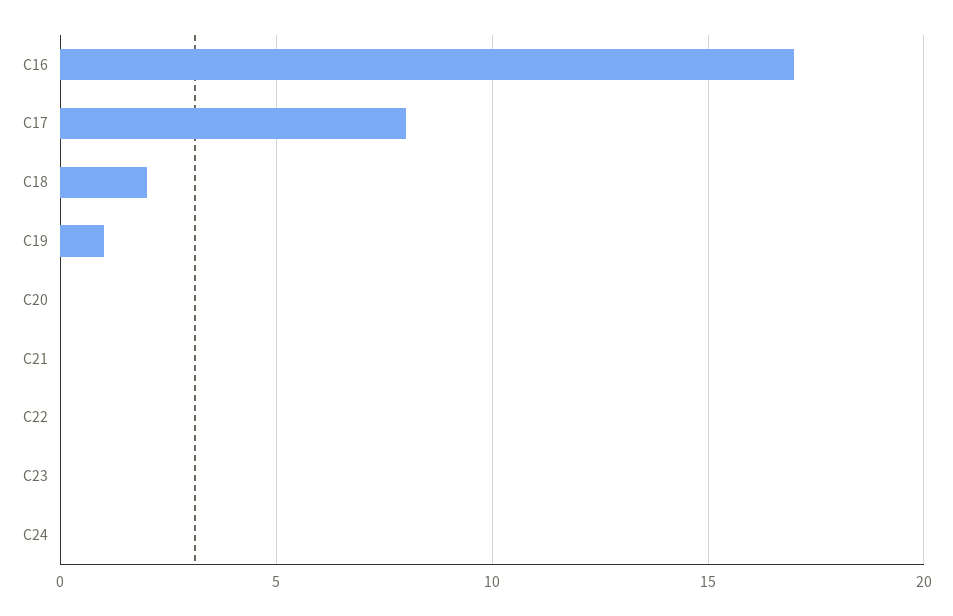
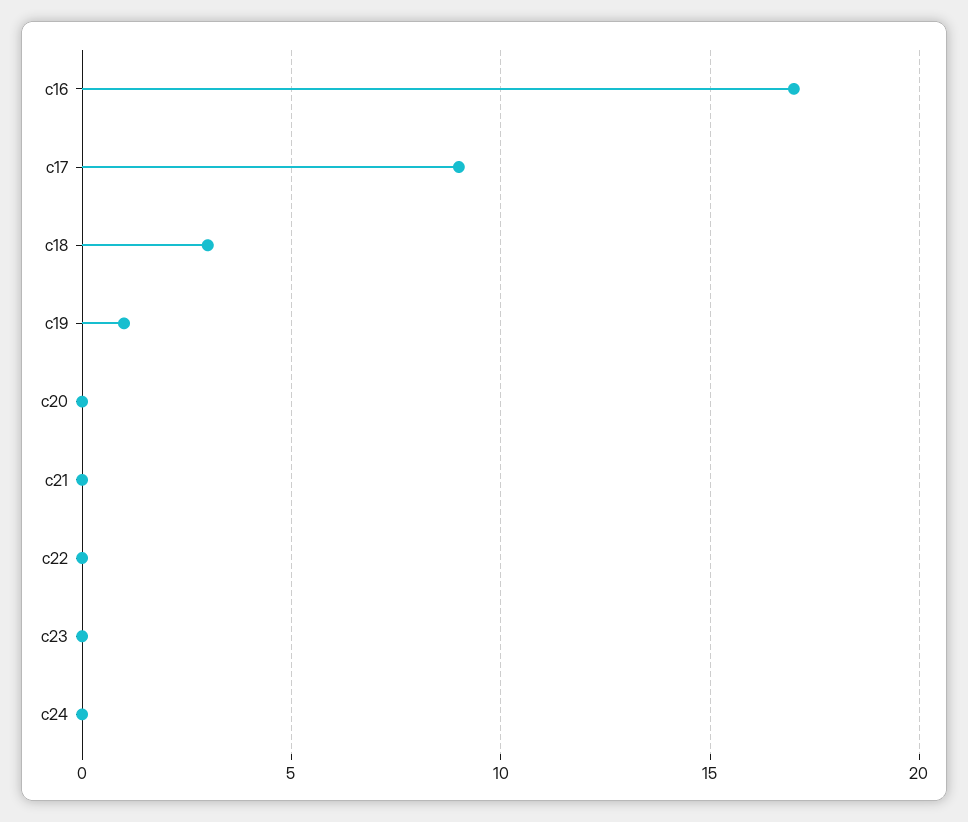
  {
    "C16": 17,
-   "C17": 8,
+   "C17": 9,
-   "C18": 2,
+   "C18": 3,
    "C19": 1,
    "C20": 0,
    "C21": 0,
    "C22": 0,
    "C23": 0,
    "C24": 0
  }

